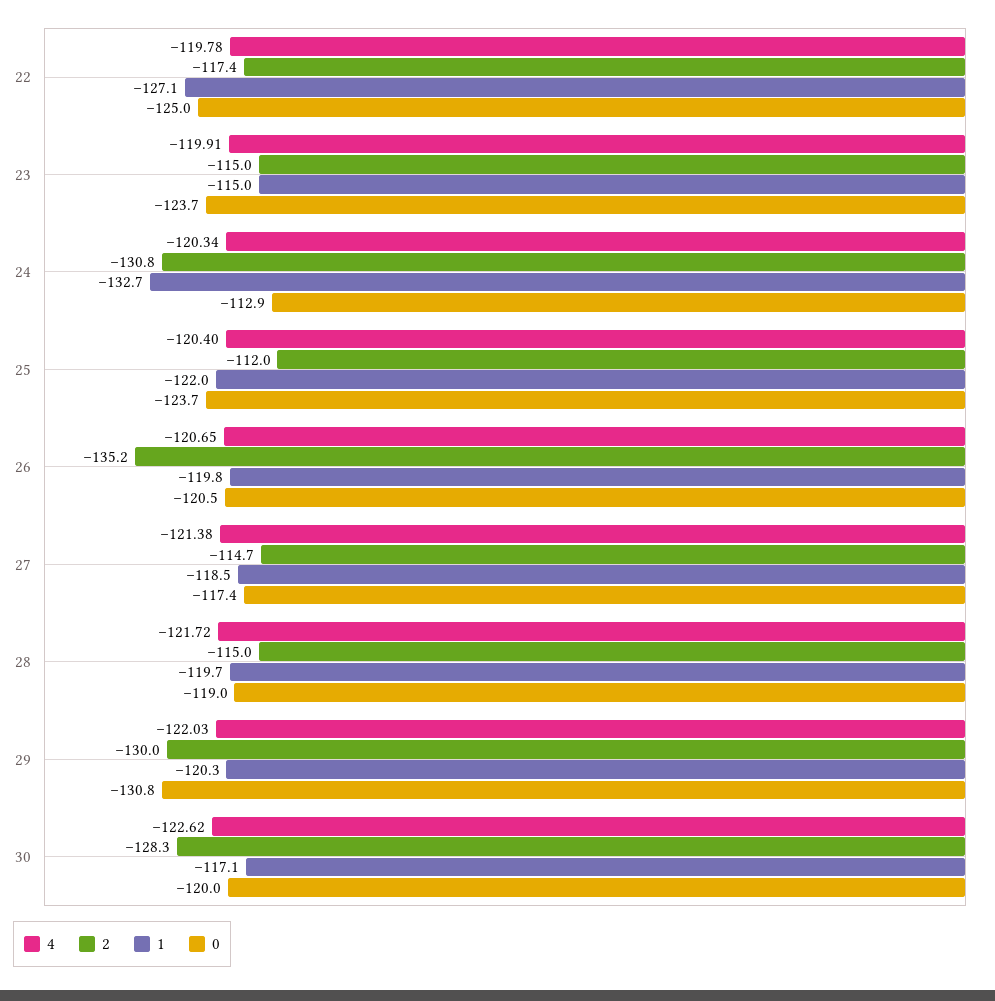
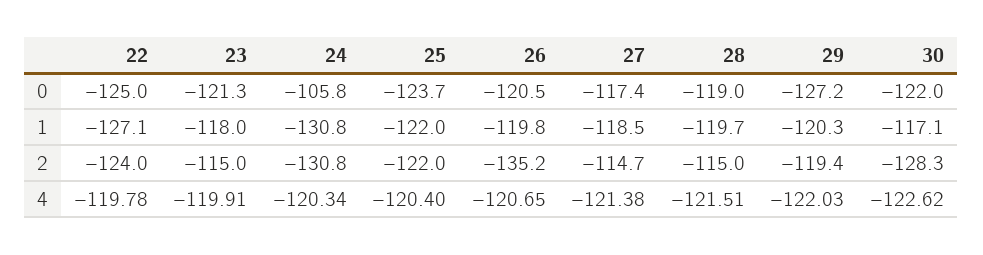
  {
    "4": {
      "22": -119.78,
      "23": -119.91,
      "24": -120.34,
      "25": -120.4,
      "26": -120.65,
      "27": -121.38,
-     "28": -121.72,
+     "28": -121.51,
      "29": -122.03,
      "30": -122.62
    },
    "2": {
-     "22": -117.4,
+     "22": -124,
      "23": -115,
      "24": -130.8,
-     "25": -112,
+     "25": -122,
      "26": -135.2,
      "27": -114.7,
      "28": -115,
-     "29": -130,
+     "29": -119.4,
      "30": -128.3
    },
    "1": {
      "22": -127.1,
-     "23": -115,
+     "23": -118,
-     "24": -132.7,
+     "24": -130.8,
      "25": -122,
      "26": -119.8,
      "27": -118.5,
      "28": -119.7,
      "29": -120.3,
      "30": -117.1
    },
    "0": {
      "22": -125,
-     "23": -123.7,
+     "23": -121.3,
-     "24": -112.9,
+     "24": -105.8,
      "25": -123.7,
      "26": -120.5,
      "27": -117.4,
      "28": -119,
-     "29": -130.8,
+     "29": -127.2,
-     "30": -120
+     "30": -122
    }
  }

